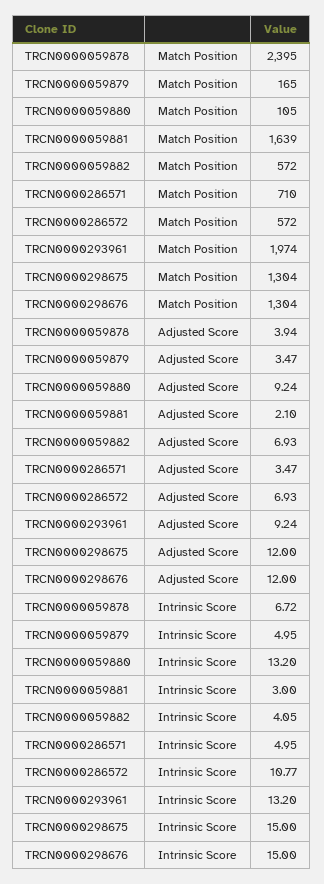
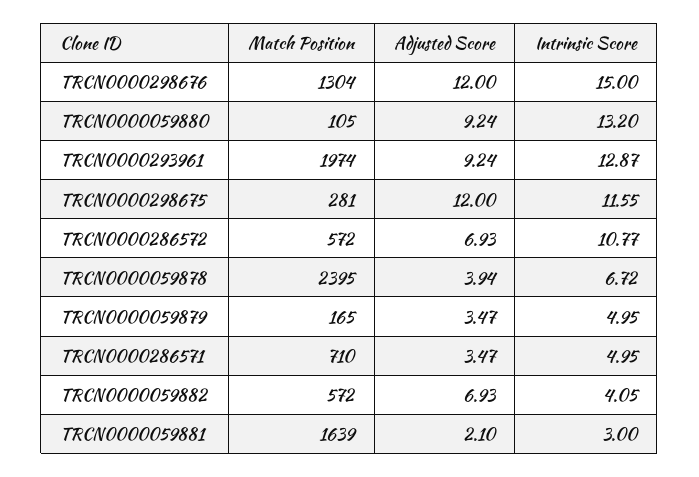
  {
    "TRCN0000059878": {
      "Match Position": 2395,
      "Adjusted Score": 3.94,
      "Intrinsic Score": 6.72
    },
    "TRCN0000059879": {
      "Match Position": 165,
      "Adjusted Score": 3.47,
      "Intrinsic Score": 4.95
    },
    "TRCN0000059880": {
      "Match Position": 105,
      "Adjusted Score": 9.24,
      "Intrinsic Score": 13.2
    },
    "TRCN0000059881": {
      "Match Position": 1639,
      "Adjusted Score": 2.1,
      "Intrinsic Score": 3
    },
    "TRCN0000059882": {
      "Match Position": 572,
      "Adjusted Score": 6.93,
      "Intrinsic Score": 4.05
    },
    "TRCN0000286571": {
      "Match Position": 710,
      "Adjusted Score": 3.47,
      "Intrinsic Score": 4.95
    },
    "TRCN0000286572": {
      "Match Position": 572,
      "Adjusted Score": 6.93,
      "Intrinsic Score": 10.77
    },
    "TRCN0000293961": {
      "Match Position": 1974,
      "Adjusted Score": 9.24,
-     "Intrinsic Score": 13.2
+     "Intrinsic Score": 12.87
    },
    "TRCN0000298675": {
-     "Match Position": 1304,
+     "Match Position": 281,
      "Adjusted Score": 12,
-     "Intrinsic Score": 15
+     "Intrinsic Score": 11.55
    },
    "TRCN0000298676": {
      "Match Position": 1304,
      "Adjusted Score": 12,
      "Intrinsic Score": 15
    }
  }

